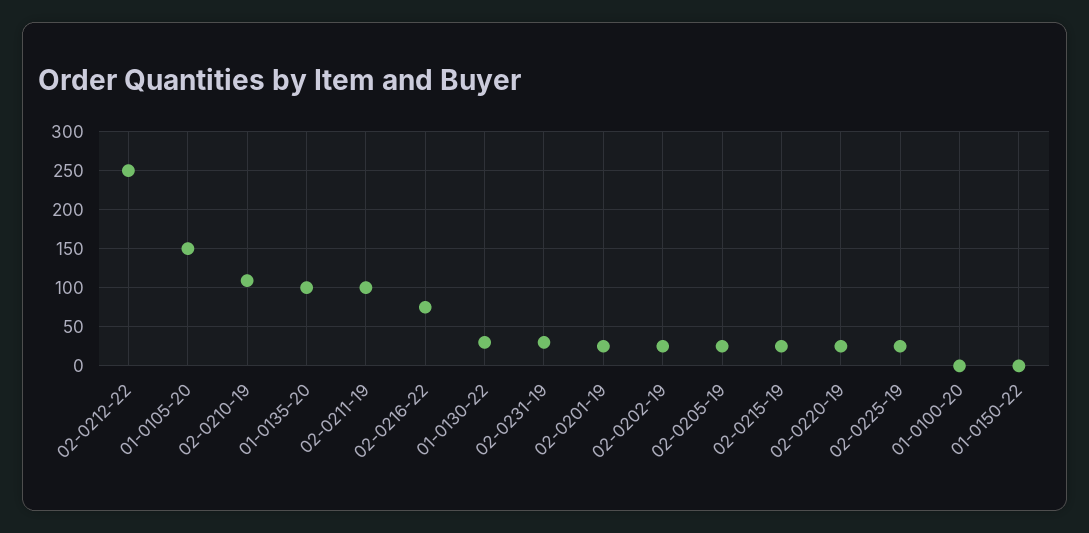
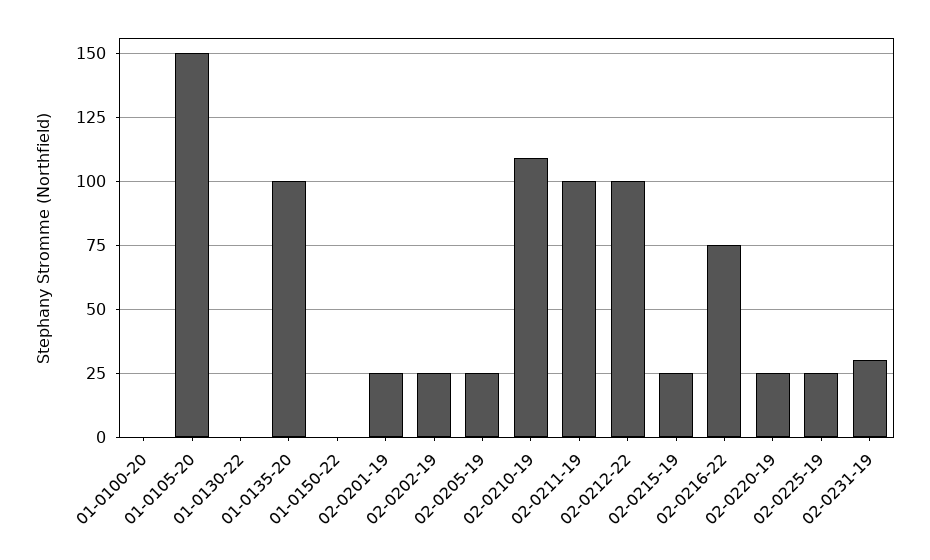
  {
-   "02-0212-22": 250,
+   "02-0212-22": 100,
    "01-0105-20": 150,
    "02-0210-19": 110,
    "01-0135-20": 100,
    "02-0211-19": 100,
    "02-0216-22": 75,
-   "01-0130-22": 30,
+   "01-0130-22": 0,
    "02-0231-19": 30,
    "02-0201-19": 25,
    "02-0202-19": 25,
    "02-0205-19": 25,
    "02-0215-19": 25,
    "02-0220-19": 25,
    "02-0225-19": 25,
    "01-0100-20": 0,
    "01-0150-22": 0
  }

